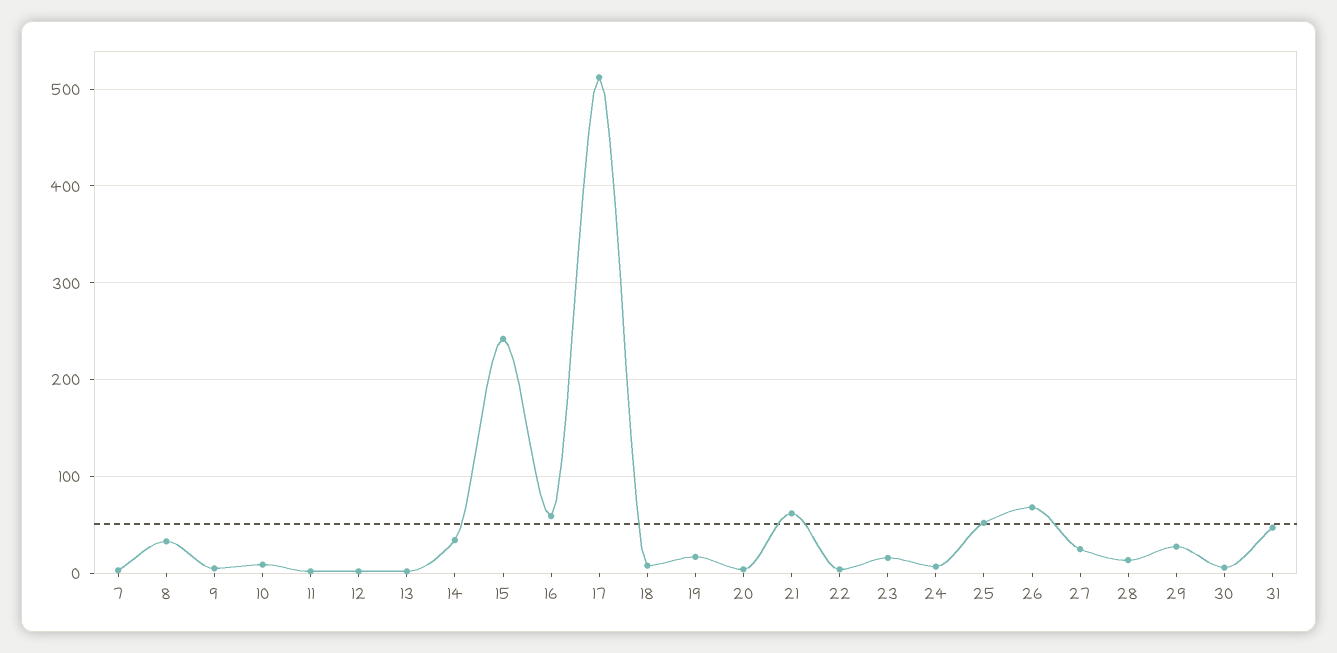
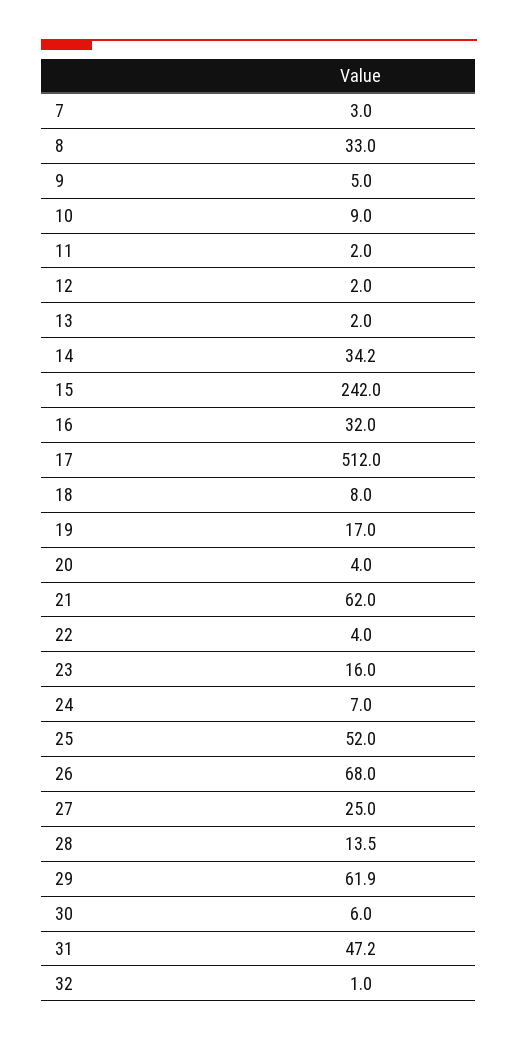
  {
    "7": 3,
    "8": 33,
    "9": 5,
    "10": 9,
    "11": 2,
    "12": 2,
    "13": 2,
    "14": 34.2,
    "15": 242,
-   "16": 60,
+   "16": 32,
    "17": 512,
    "18": 8,
    "19": 17,
    "20": 4,
    "21": 62,
    "22": 4,
    "23": 16,
    "24": 7,
    "25": 52,
    "26": 68,
    "27": 25,
    "28": 13.5,
-   "29": 30,
+   "29": 61.9,
    "30": 6,
-   "31": 47.2
+   "31": 47.2,
+   "32": 1
  }

